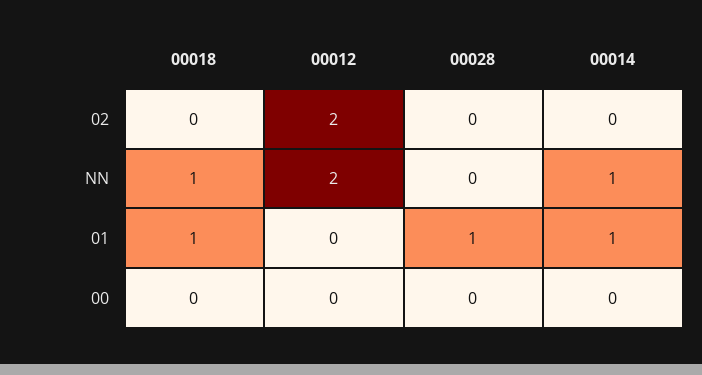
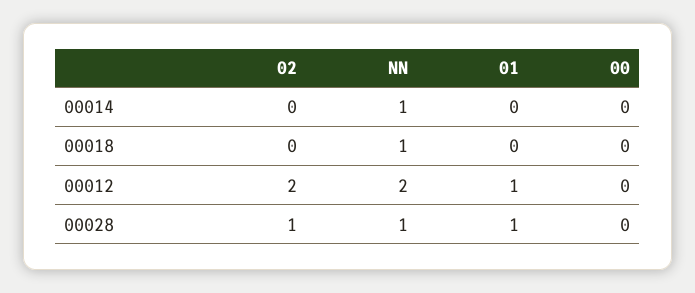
  {
    "00018": {
      "02": 0,
      "NN": 1,
-     "01": 1,
+     "01": 0,
      "00": 0
    },
    "00012": {
      "02": 2,
      "NN": 2,
-     "01": 0,
+     "01": 1,
      "00": 0
    },
    "00028": {
-     "02": 0,
+     "02": 1,
-     "NN": 0,
+     "NN": 1,
      "01": 1,
      "00": 0
    },
    "00014": {
      "02": 0,
      "NN": 1,
-     "01": 1,
+     "01": 0,
      "00": 0
    }
  }

